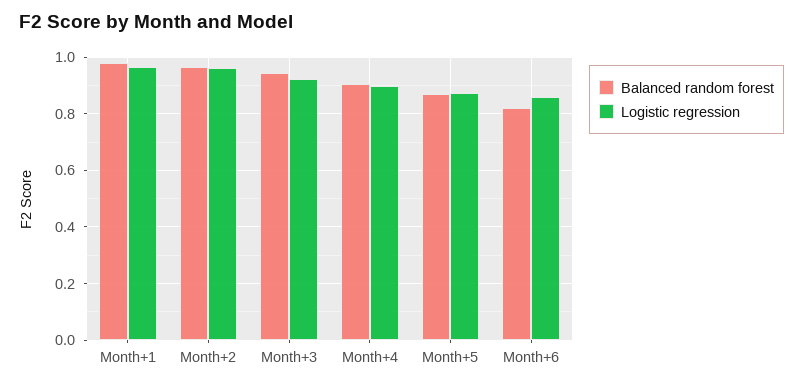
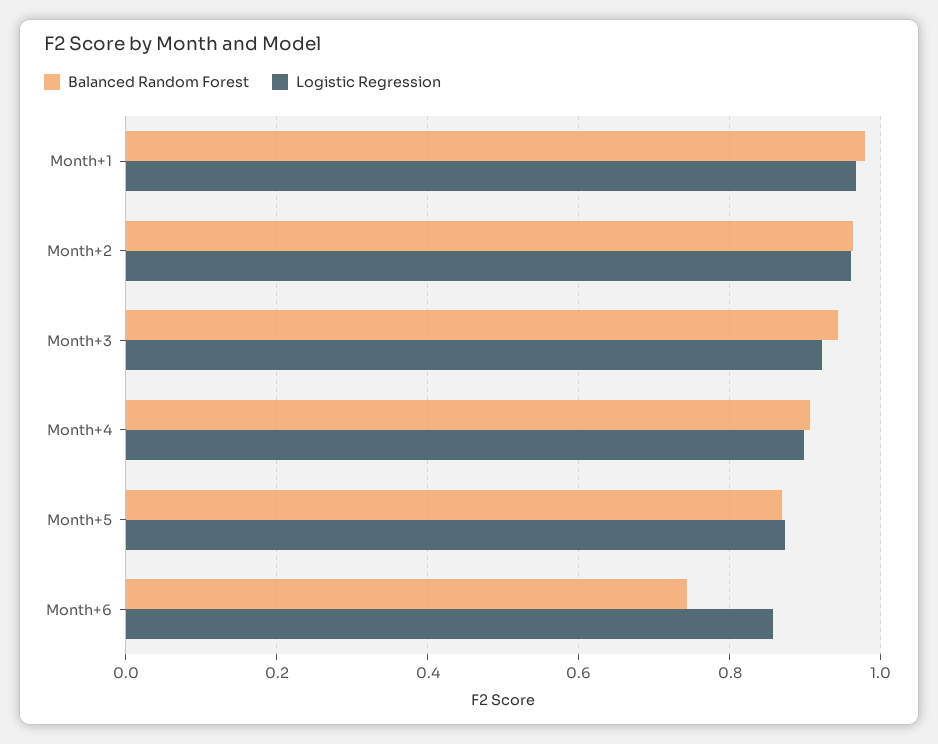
  {
    "Balanced random forest": {
      "Month+1": 0.98,
      "Month+2": 0.96,
      "Month+3": 0.94,
      "Month+4": 0.9,
      "Month+5": 0.86,
-     "Month+6": 0.825
+     "Month+6": 0.74
    },
    "Logistic regression": {
      "Month+1": 0.96,
      "Month+2": 0.96,
      "Month+3": 0.92,
      "Month+4": 0.9,
      "Month+5": 0.88,
      "Month+6": 0.86
    }
  }

